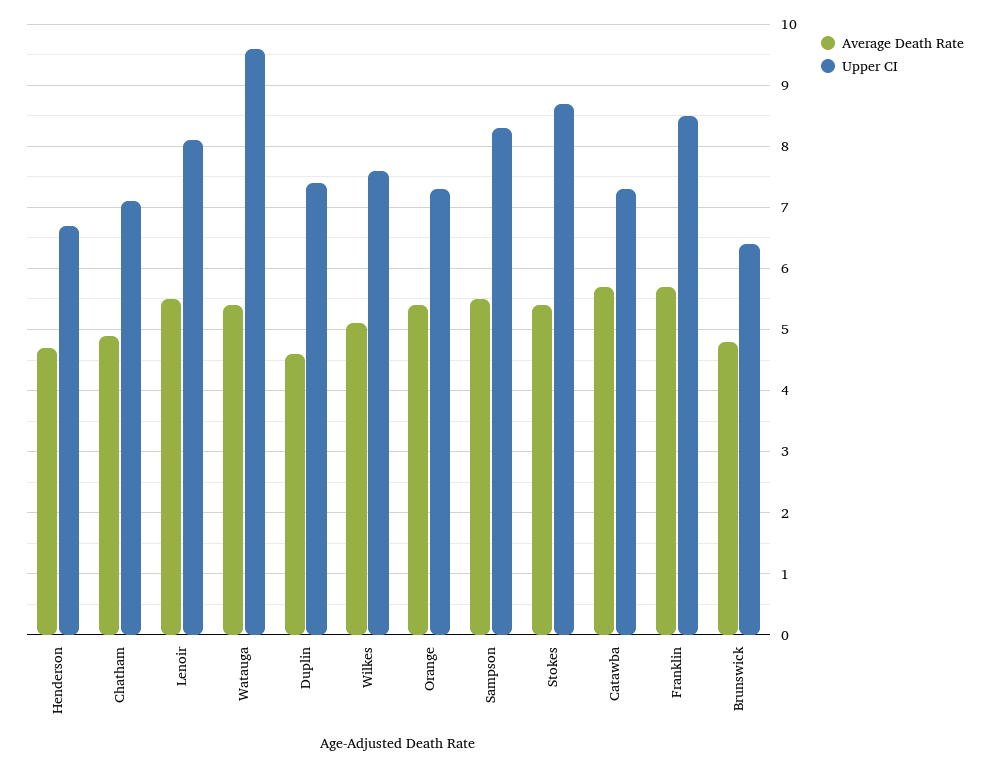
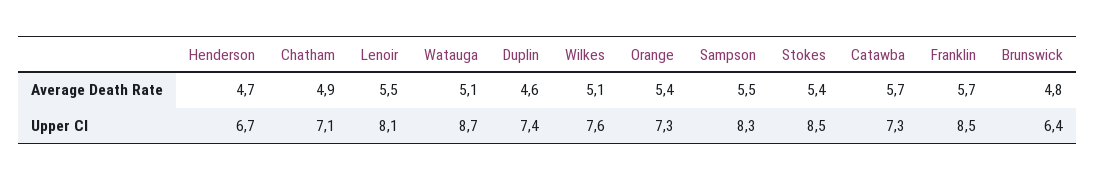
  {
    "Average Death Rate": {
      "Henderson": 4.7,
      "Chatham": 4.9,
      "Lenoir": 5.5,
-     "Watauga": 5.4,
+     "Watauga": 5.1,
      "Duplin": 4.6,
      "Wilkes": 5.1,
      "Orange": 5.4,
      "Sampson": 5.5,
      "Stokes": 5.4,
      "Catawba": 5.7,
      "Franklin": 5.7,
      "Brunswick": 4.8
    },
    "Upper CI": {
      "Henderson": 6.7,
      "Chatham": 7.1,
      "Lenoir": 8.1,
-     "Watauga": 9.6,
+     "Watauga": 8.7,
      "Duplin": 7.4,
      "Wilkes": 7.6,
      "Orange": 7.3,
      "Sampson": 8.3,
-     "Stokes": 8.7,
+     "Stokes": 8.5,
      "Catawba": 7.3,
      "Franklin": 8.5,
      "Brunswick": 6.4
    }
  }

